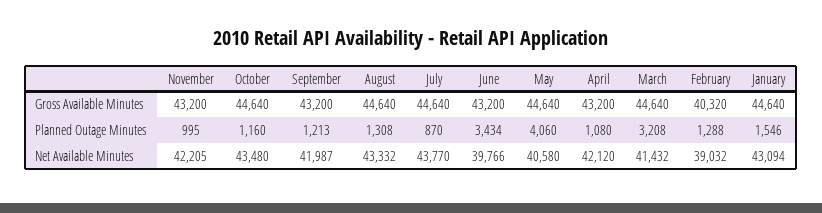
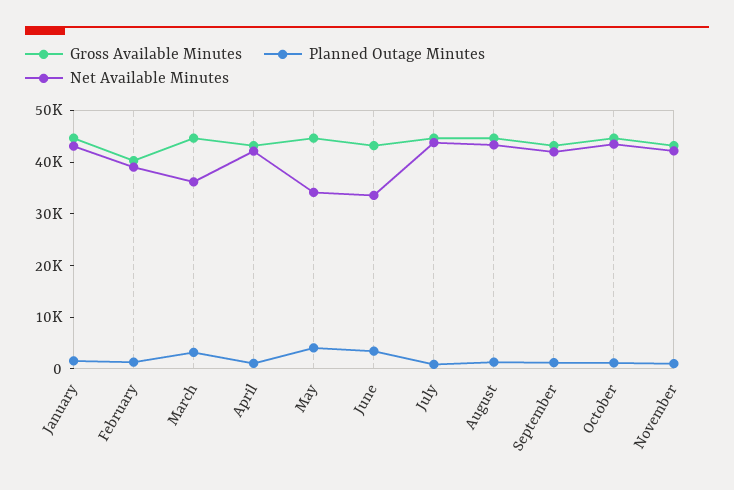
  {
    "Gross Available Minutes": {
      "November": 43200,
      "October": 44640,
      "September": 43200,
      "August": 44640,
      "July": 44640,
      "June": 43200,
      "May": 44640,
      "April": 43200,
      "March": 44640,
      "February": 40320,
      "January": 44640
    },
    "Planned Outage Minutes": {
      "November": 995,
      "October": 1160,
      "September": 1213,
      "August": 1308,
      "July": 870,
      "June": 3434,
      "May": 4060,
      "April": 1080,
      "March": 3208,
      "February": 1288,
      "January": 1546
    },
    "Net Available Minutes": {
      "November": 42205,
      "October": 43480,
      "September": 41987,
      "August": 43332,
      "July": 43770,
-     "June": 39766,
+     "June": 34000,
-     "May": 40580,
+     "May": 34000,
      "April": 42120,
-     "March": 41432,
+     "March": 36000,
      "February": 39032,
      "January": 43094
    }
  }

